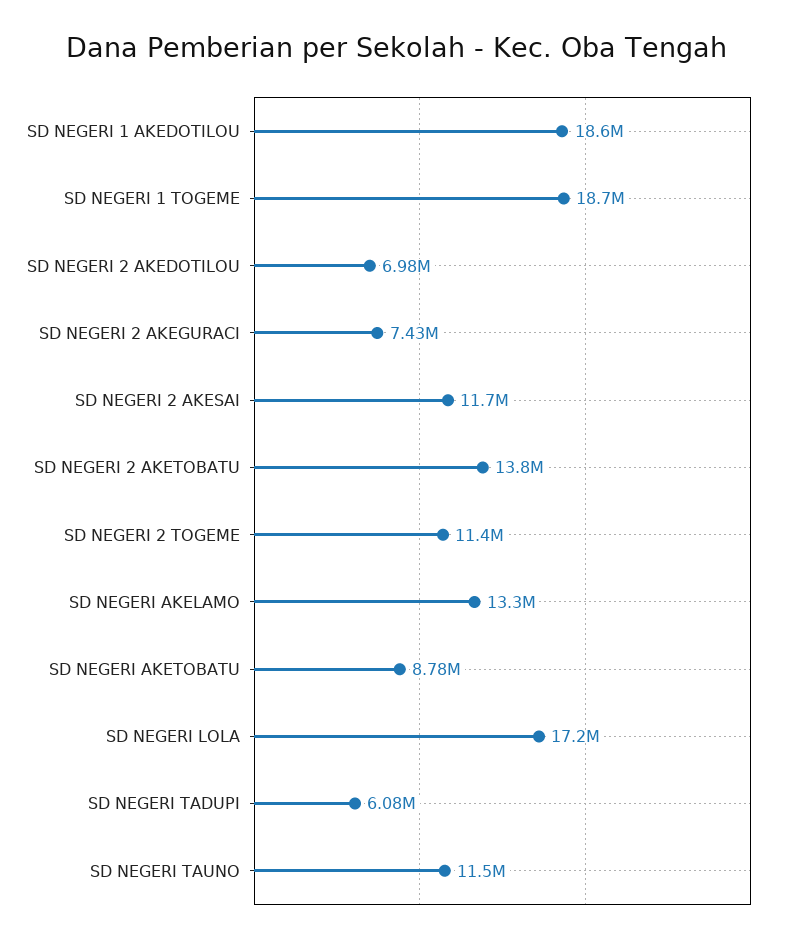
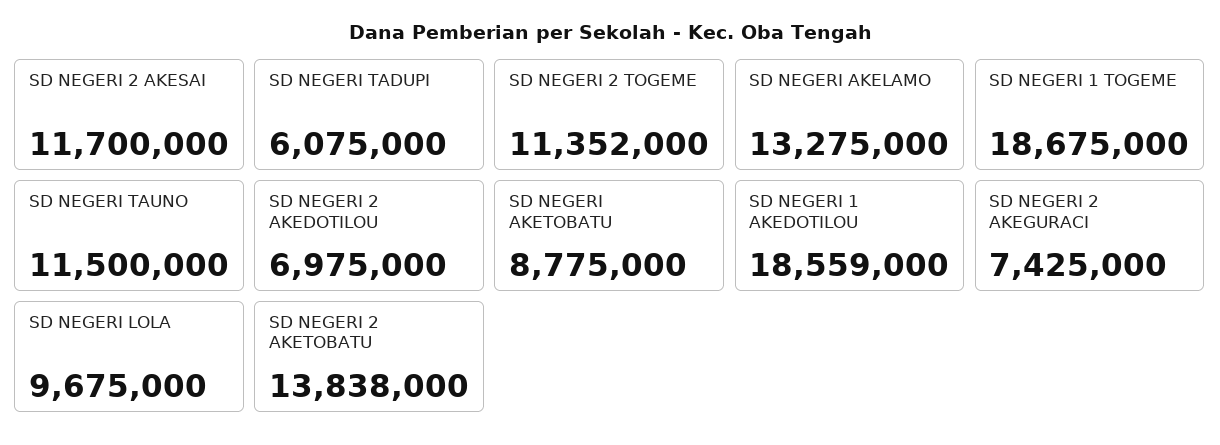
  {
    "SD NEGERI 1 AKEDOTILOU": 18559000,
    "SD NEGERI 1 TOGEME": 18675000,
    "SD NEGERI 2 AKEDOTILOU": 6975000,
    "SD NEGERI 2 AKEGURACI": 7425000,
    "SD NEGERI 2 AKESAI": 11700000,
    "SD NEGERI 2 AKETOBATU": 13838000,
    "SD NEGERI 2 TOGEME": 11352000,
    "SD NEGERI AKELAMO": 13275000,
    "SD NEGERI AKETOBATU": 8775000,
-   "SD NEGERI LOLA": 17200000,
+   "SD NEGERI LOLA": 9675000,
    "SD NEGERI TADUPI": 6075000,
    "SD NEGERI TAUNO": 11500000
  }

